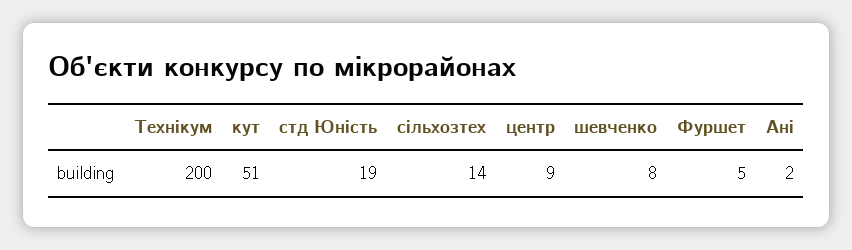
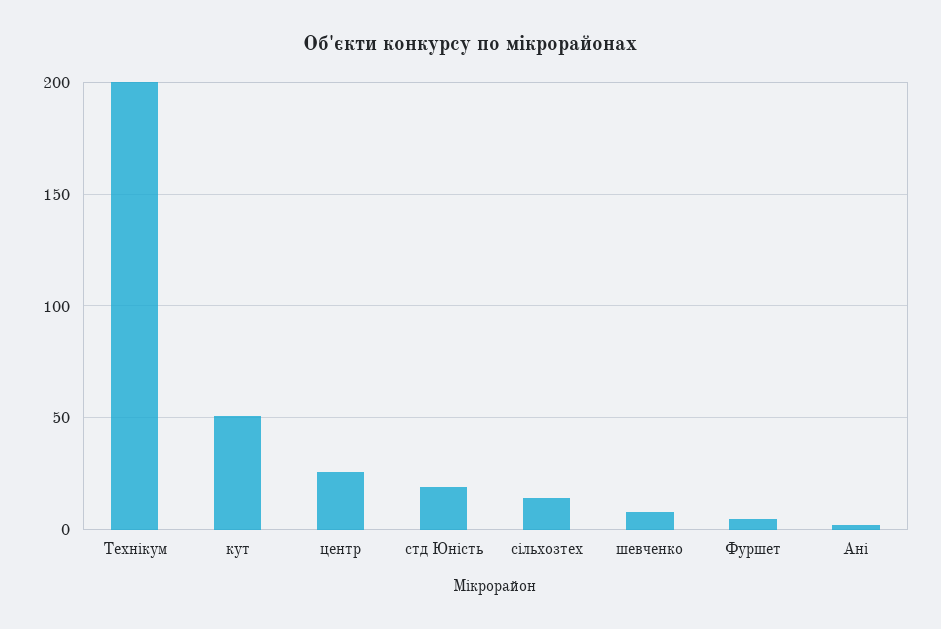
  {
    "Технікум": 200,
    "кут": 51,
    "стд Юність": 19,
    "сільхозтех": 14,
-   "центр": 9,
+   "центр": 25,
    "шевченко": 8,
    "Фуршет": 5,
    "Ані": 2
  }

